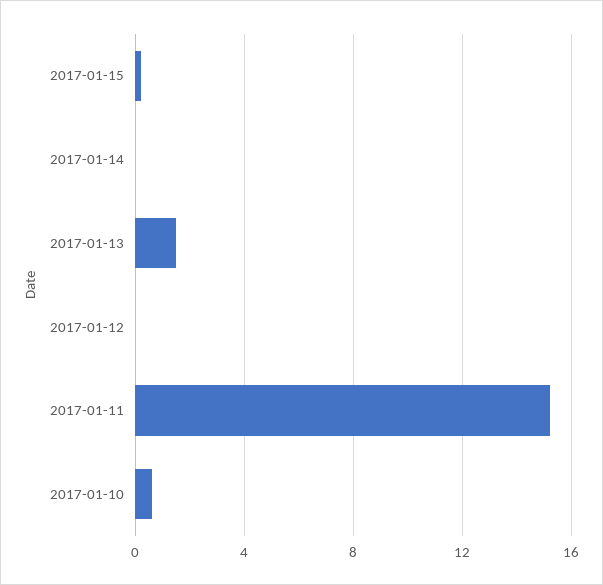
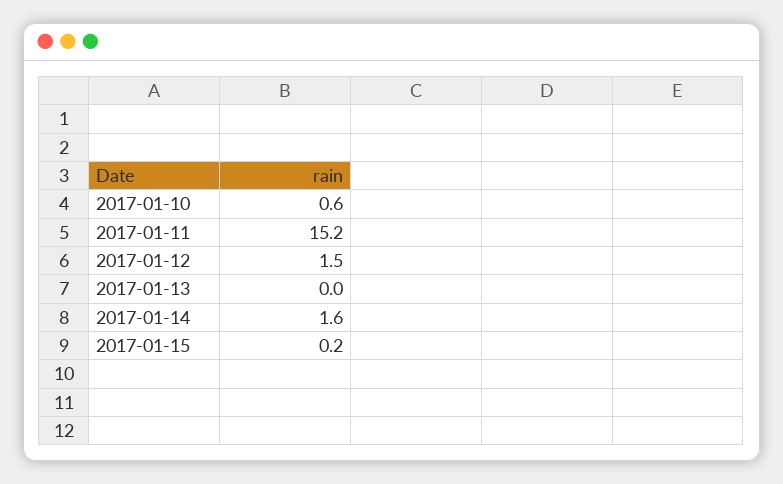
  {
    "2017-01-15": 0.2,
-   "2017-01-14": 0,
+   "2017-01-14": 1.6,
-   "2017-01-13": 1.5,
+   "2017-01-13": 0,
-   "2017-01-12": 0,
+   "2017-01-12": 1.5,
    "2017-01-11": 15.2,
    "2017-01-10": 0.6
  }

